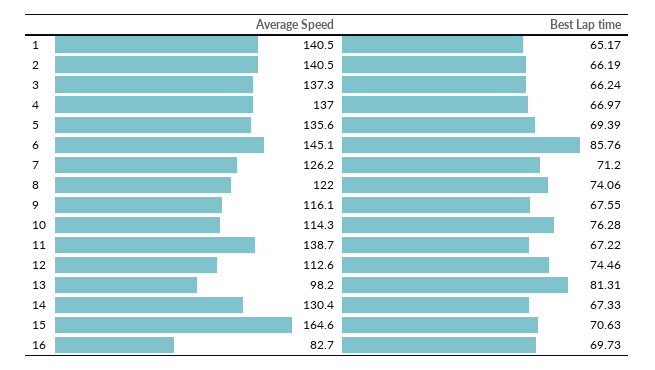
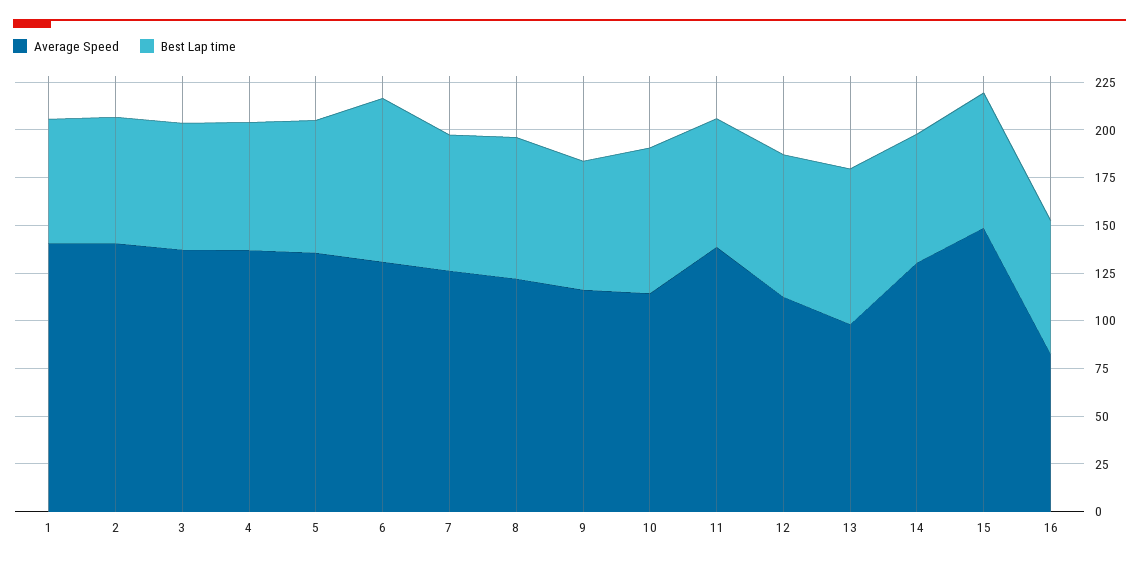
  {
    "Average Speed": {
      "1": 140.5,
      "2": 140.5,
      "3": 137.3,
      "4": 137,
      "5": 135.6,
-     "6": 145.1,
+     "6": 130,
      "7": 126.2,
      "8": 122,
      "9": 116.1,
      "10": 114.3,
      "11": 138.7,
      "12": 112.6,
      "13": 98.2,
      "14": 130.4,
-     "15": 164.6,
+     "15": 150,
      "16": 82.7
    },
    "Best Lap time": {
      "1": 65.17,
      "2": 66.19,
      "3": 66.24,
      "4": 66.97,
      "5": 69.39,
      "6": 85.76,
      "7": 71.2,
      "8": 74.06,
      "9": 67.55,
      "10": 76.28,
      "11": 67.22,
      "12": 74.46,
      "13": 81.31,
      "14": 67.33,
      "15": 70.63,
      "16": 69.73
    }
  }

